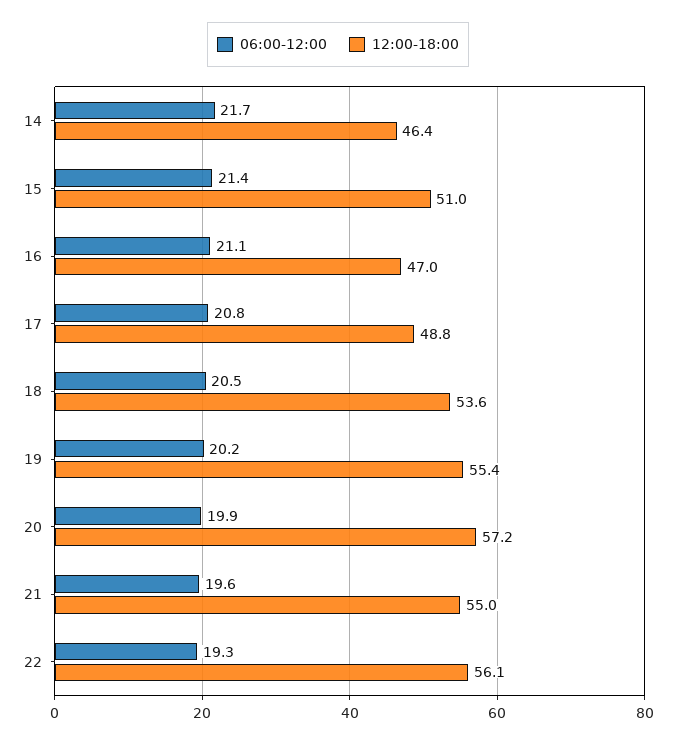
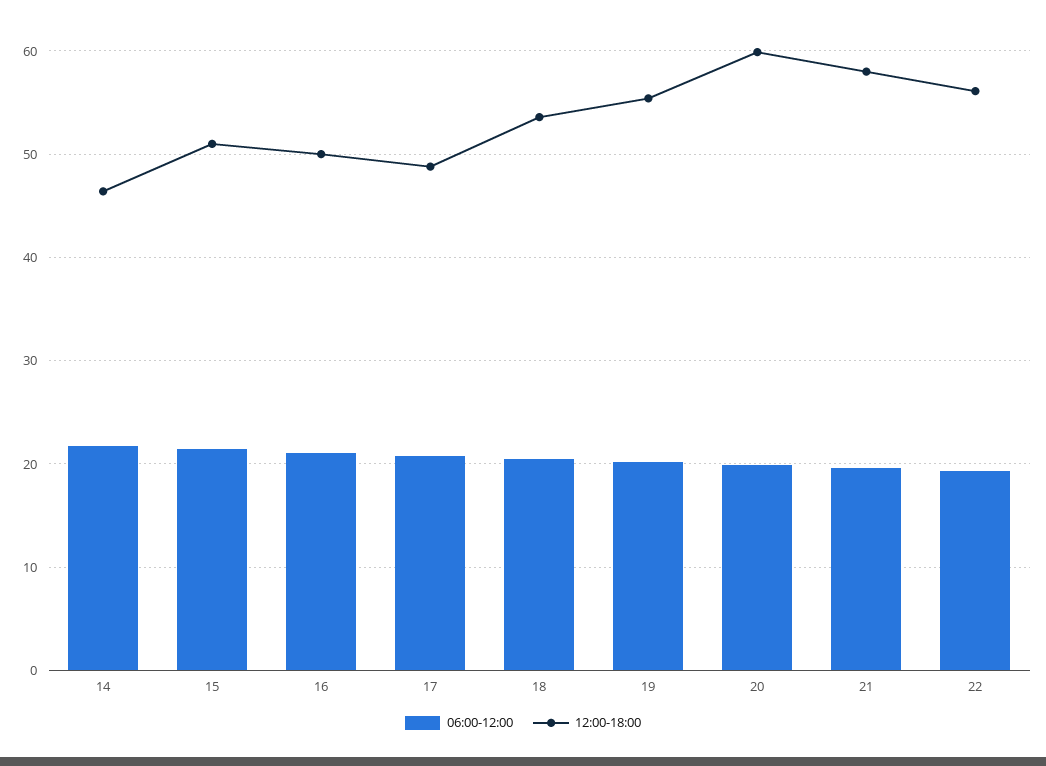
  {
    "06:00-12:00": {
      "14": 21.7,
      "15": 21.4,
      "16": 21.1,
      "17": 20.8,
      "18": 20.5,
      "19": 20.2,
      "20": 19.9,
      "21": 19.6,
      "22": 19.3
    },
    "12:00-18:00": {
      "14": 46.4,
      "15": 51,
-     "16": 47,
+     "16": 50,
      "17": 48.8,
      "18": 53.6,
      "19": 55.4,
-     "20": 57.2,
+     "20": 60,
-     "21": 55,
+     "21": 58,
      "22": 56.1
    }
  }

